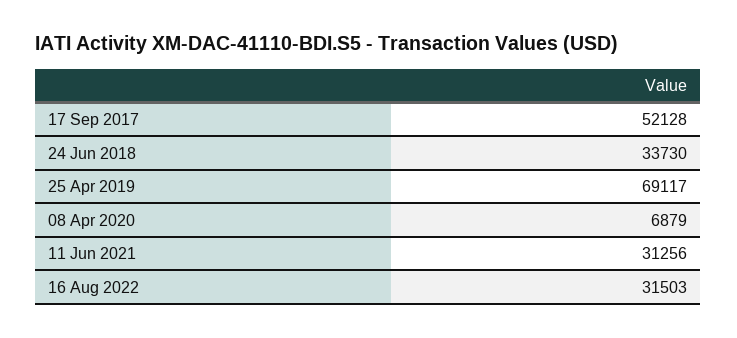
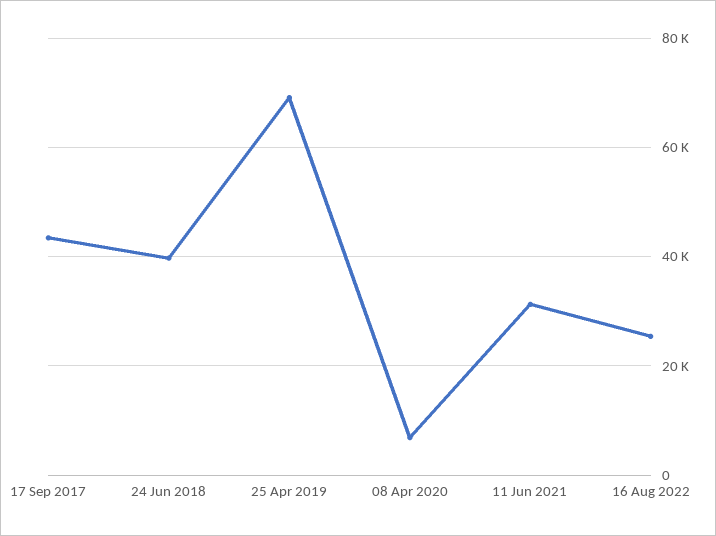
  {
-   "17 Sep 2017": 52128,
+   "17 Sep 2017": 44000,
-   "24 Jun 2018": 33730,
+   "24 Jun 2018": 40000,
    "25 Apr 2019": 69117,
    "08 Apr 2020": 6879,
    "11 Jun 2021": 31256,
-   "16 Aug 2022": 31503
+   "16 Aug 2022": 26000
  }

